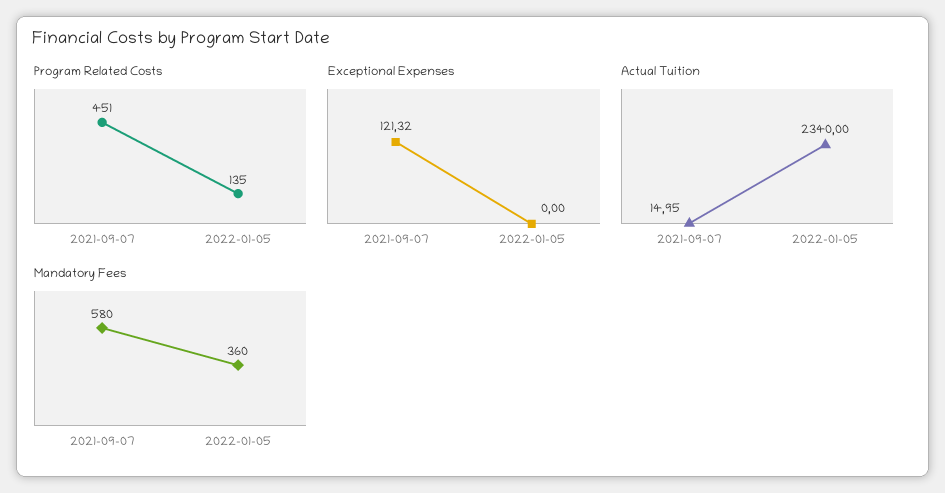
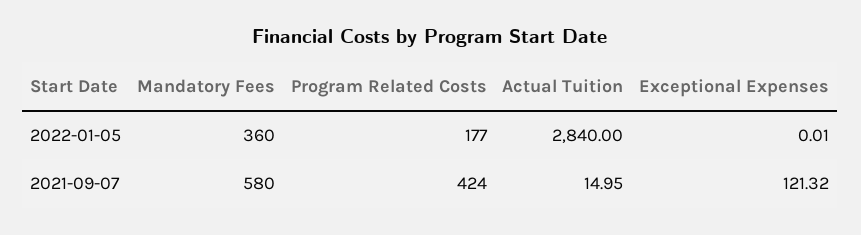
  {
    "Program Related Costs": {
-     "2021-09-07": 451,
+     "2021-09-07": 424,
-     "2022-01-05": 135
+     "2022-01-05": 177
    },
    "Exceptional Expenses": {
      "2021-09-07": 121.32,
-     "2022-01-05": 0
+     "2022-01-05": 0.01
    },
    "Actual Tuition": {
      "2021-09-07": 14.95,
-     "2022-01-05": 2340
+     "2022-01-05": 2840
    },
    "Mandatory Fees": {
      "2021-09-07": 580,
      "2022-01-05": 360
    }
  }

